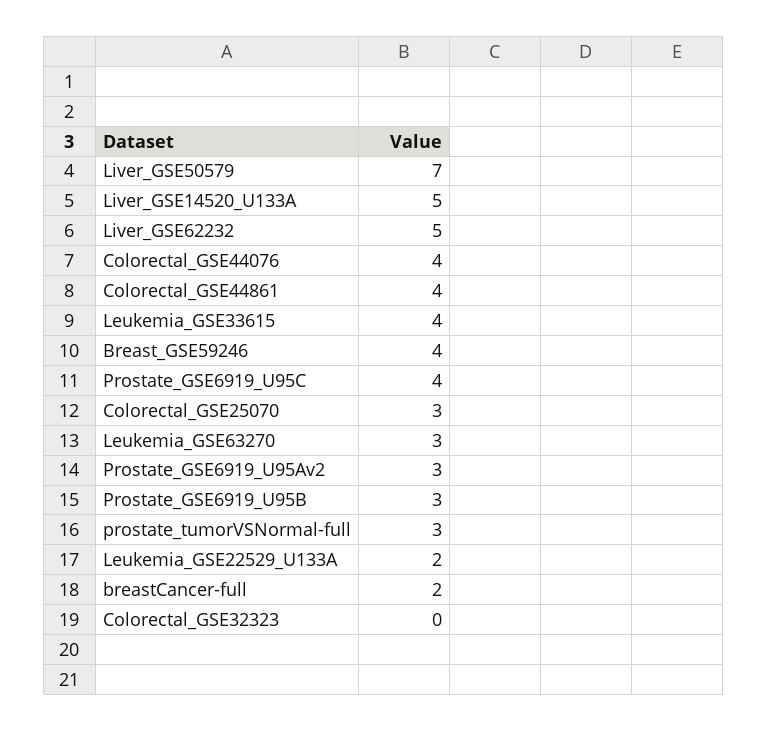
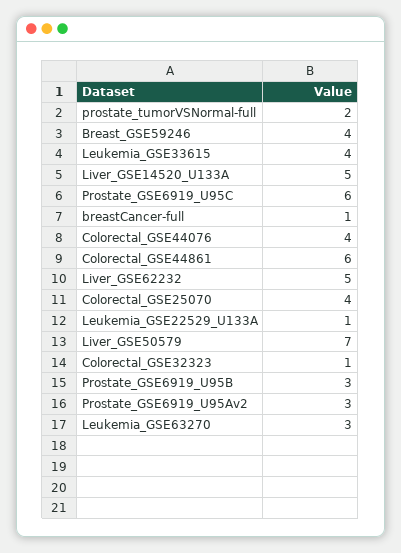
  {
    "Liver_GSE50579": 7,
    "Liver_GSE14520_U133A": 5,
    "Liver_GSE62232": 5,
    "Colorectal_GSE44076": 4,
-   "Colorectal_GSE44861": 4,
+   "Colorectal_GSE44861": 6,
    "Leukemia_GSE33615": 4,
    "Breast_GSE59246": 4,
-   "Prostate_GSE6919_U95C": 4,
+   "Prostate_GSE6919_U95C": 6,
-   "Colorectal_GSE25070": 3,
+   "Colorectal_GSE25070": 4,
    "Leukemia_GSE63270": 3,
    "Prostate_GSE6919_U95Av2": 3,
    "Prostate_GSE6919_U95B": 3,
-   "prostate_tumorVSNormal-full": 3,
+   "prostate_tumorVSNormal-full": 2,
-   "Leukemia_GSE22529_U133A": 2,
+   "Leukemia_GSE22529_U133A": 1,
-   "breastCancer-full": 2,
+   "breastCancer-full": 1,
-   "Colorectal_GSE32323": 0
+   "Colorectal_GSE32323": 1
  }

